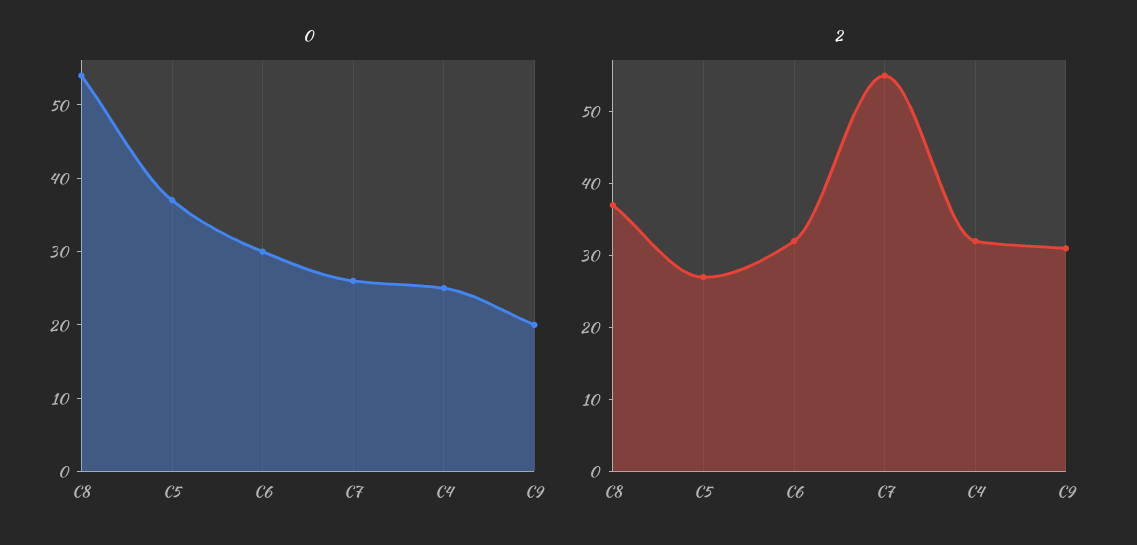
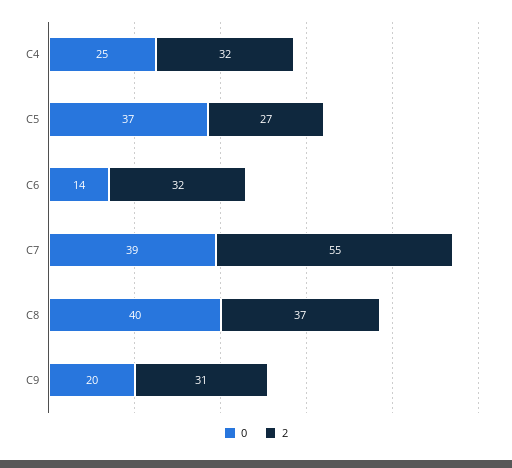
  {
    "0": {
-     "C8": 55,
+     "C8": 40,
      "C5": 37,
-     "C6": 30,
+     "C6": 14,
-     "C7": 25,
+     "C7": 39,
      "C4": 25,
      "C9": 20
    },
    "2": {
      "C8": 37,
      "C5": 27,
      "C6": 32,
      "C7": 55,
      "C4": 32,
      "C9": 31
    }
  }

